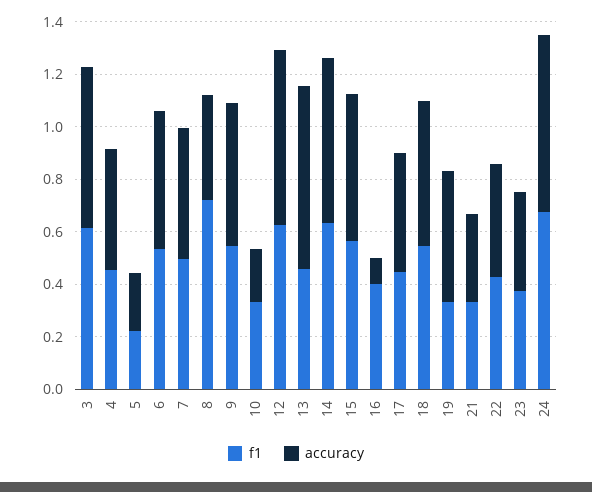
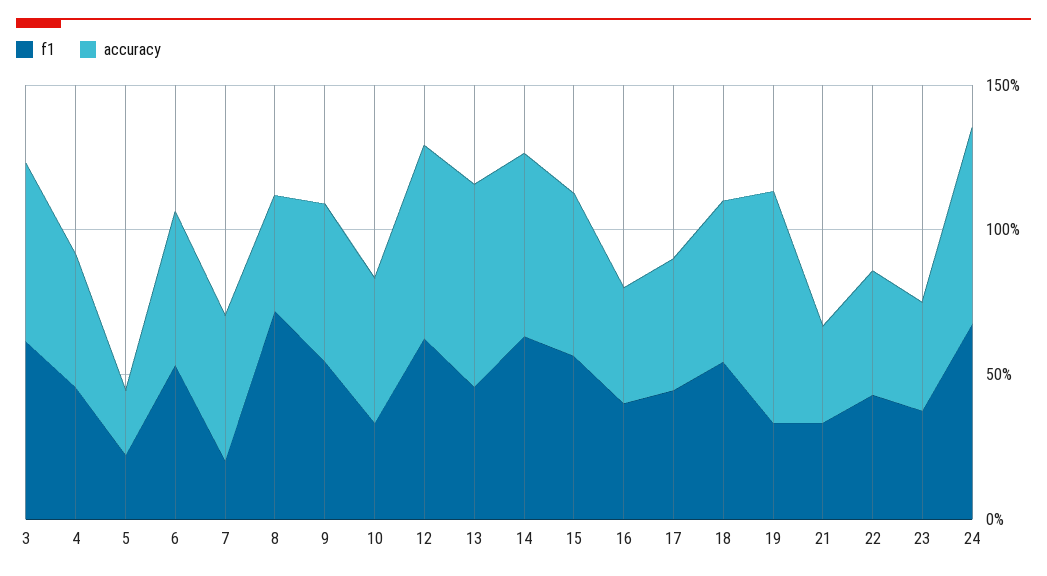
  {
    "f1": {
      "3": 0.6,
      "4": 0.45,
      "5": 0.2,
      "6": 0.55,
-     "7": 0.5,
+     "7": 0.2,
      "8": 0.7,
      "9": 0.55,
      "10": 0.35,
      "12": 0.65,
      "13": 0.45,
      "14": 0.65,
      "15": 0.55,
      "16": 0.4,
      "17": 0.45,
      "18": 0.55,
      "19": 0.35,
      "21": 0.35,
      "22": 0.45,
      "23": 0.4,
      "24": 0.7
    },
    "accuracy": {
      "3": 0.6,
      "4": 0.45,
      "5": 0.2,
      "6": 0.55,
      "7": 0.5,
      "8": 0.4,
      "9": 0.55,
-     "10": 0.2,
+     "10": 0.5,
      "12": 0.65,
      "13": 0.7,
      "14": 0.65,
      "15": 0.55,
-     "16": 0.1,
+     "16": 0.4,
      "17": 0.45,
      "18": 0.55,
-     "19": 0.5,
+     "19": 0.8,
      "21": 0.35,
      "22": 0.45,
      "23": 0.4,
      "24": 0.7
    }
  }

